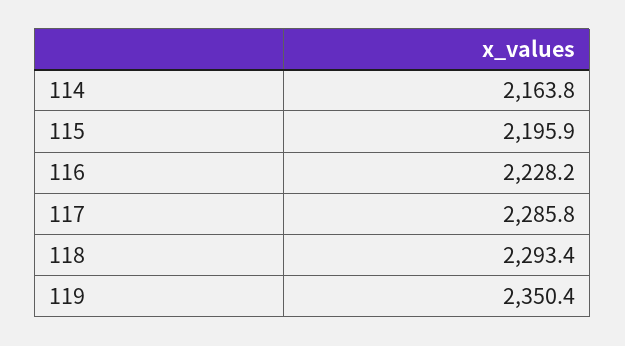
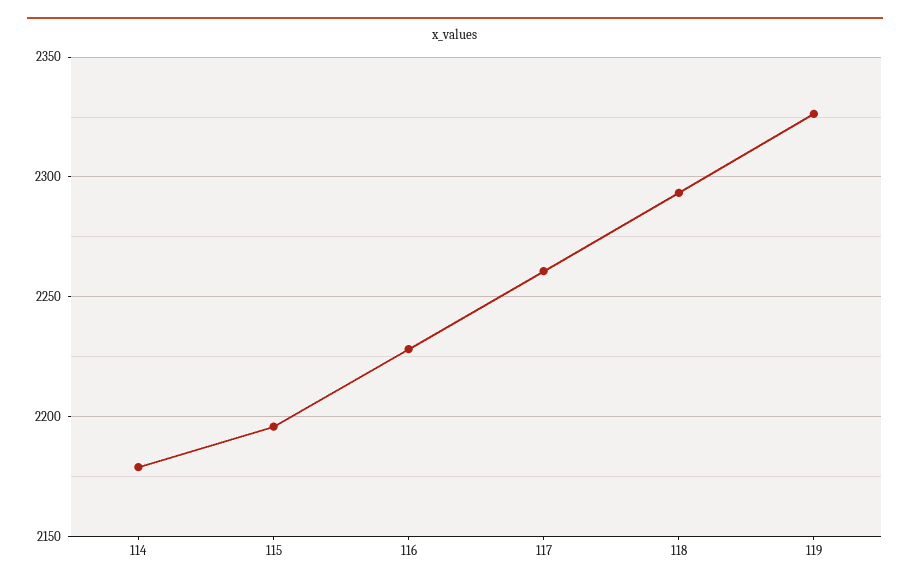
  {
-   "114": 2163.8,
+   "114": 2180,
    "115": 2195.9,
    "116": 2228.2,
-   "117": 2285.8,
+   "117": 2260,
    "118": 2293.4,
-   "119": 2350.4
+   "119": 2325
  }

